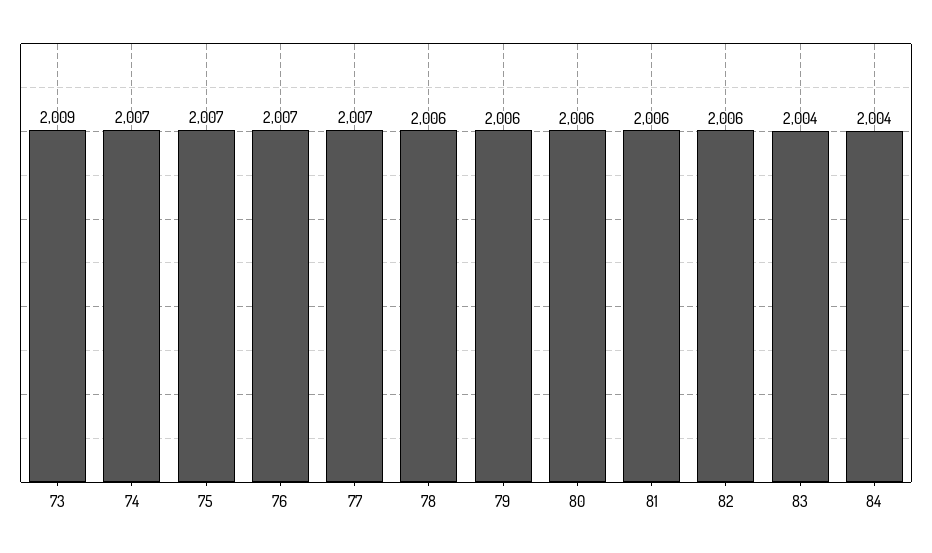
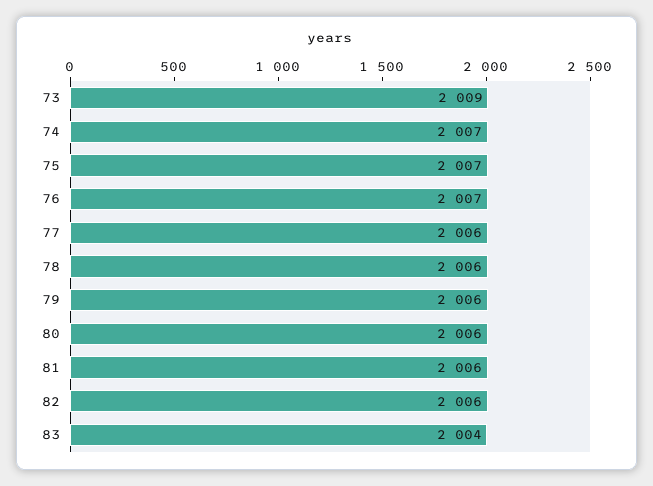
  {
    "73": 2009,
    "74": 2007,
    "75": 2007,
    "76": 2007,
-   "77": 2007,
+   "77": 2006,
    "78": 2006,
    "79": 2006,
    "80": 2006,
    "81": 2006,
    "82": 2006,
-   "83": 2004,
+   "83": 2004
-   "84": 2004
  }

